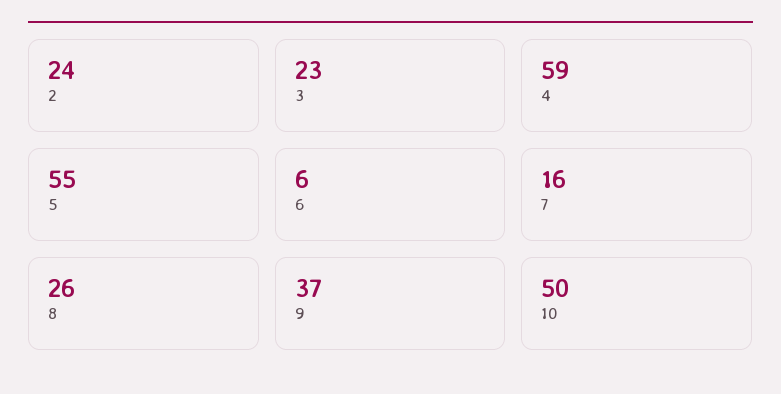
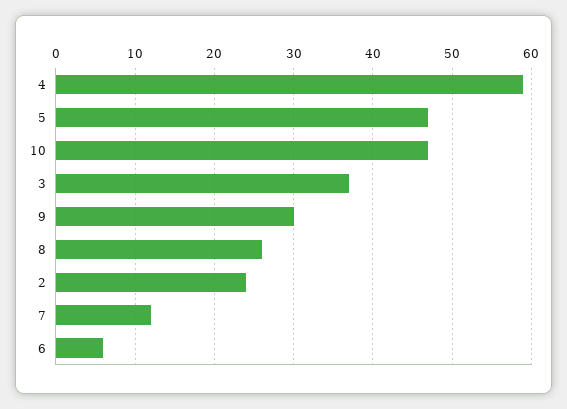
  {
    "2": 24,
-   "3": 23,
+   "3": 37,
    "4": 59,
-   "5": 55,
+   "5": 47,
    "6": 6,
-   "7": 16,
+   "7": 12,
    "8": 26,
-   "9": 37,
+   "9": 30,
-   "10": 50
+   "10": 47
  }

